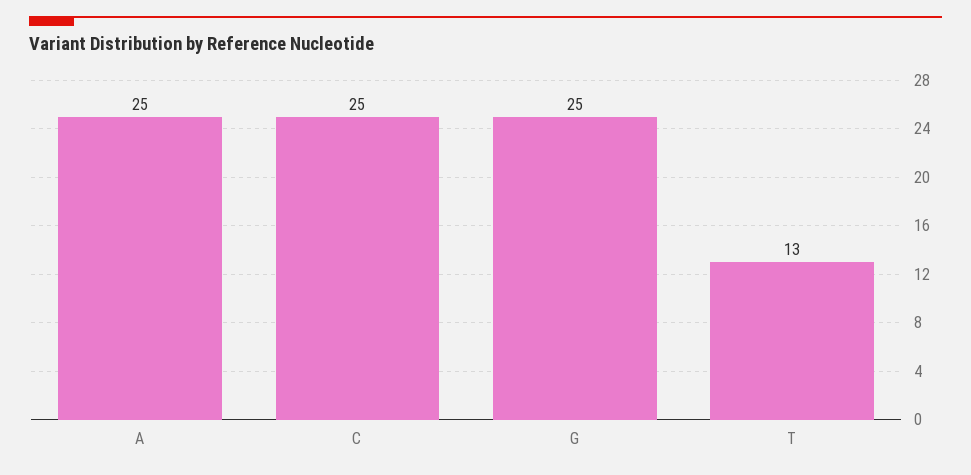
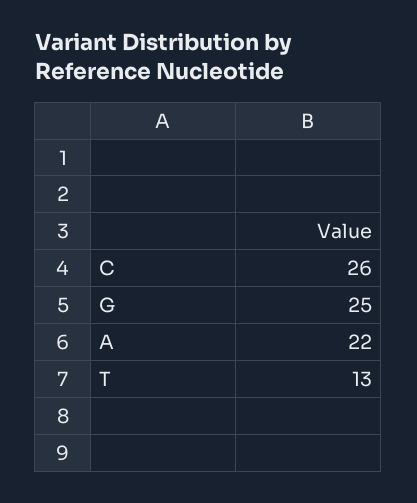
  {
-   "A": 25,
+   "A": 22,
-   "C": 25,
+   "C": 26,
    "G": 25,
    "T": 13
  }

